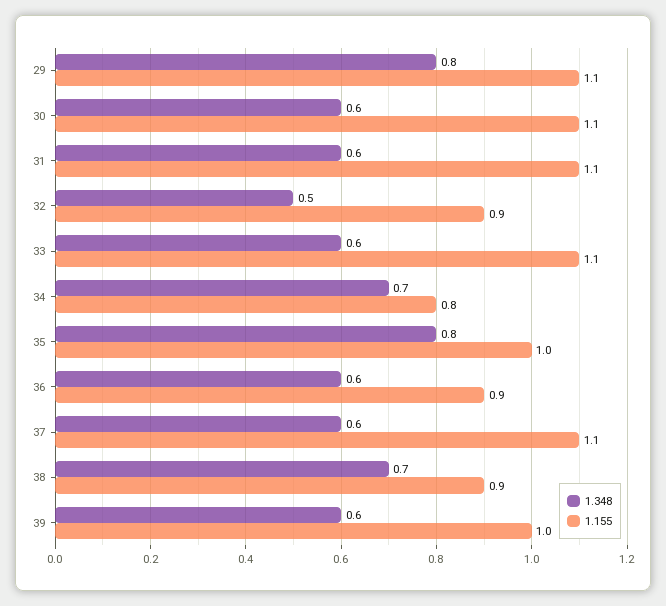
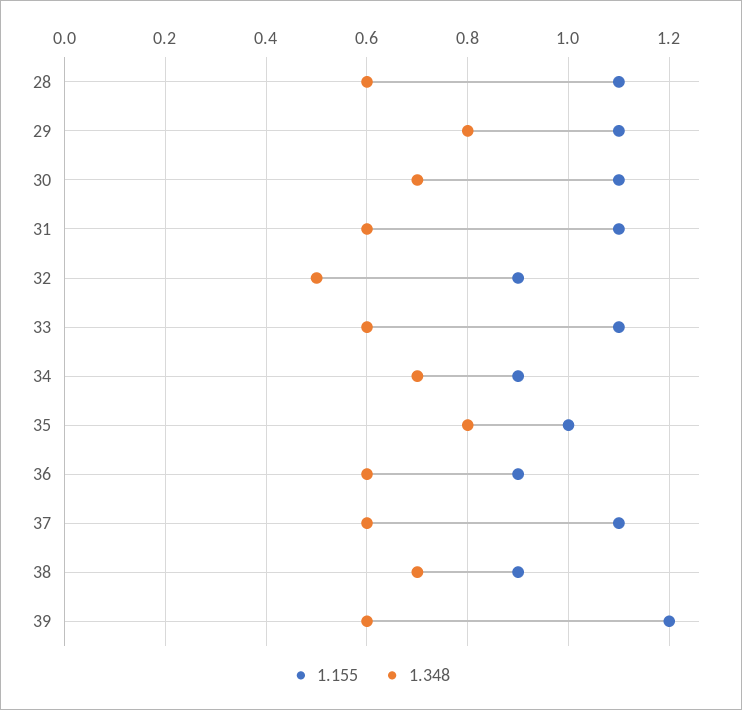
  {
    "1.348": {
      "29": 0.8,
-     "30": 0.6,
+     "30": 0.7,
      "31": 0.6,
      "32": 0.5,
      "33": 0.6,
      "34": 0.7,
      "35": 0.8,
      "36": 0.6,
      "37": 0.6,
      "38": 0.7,
-     "39": 0.6
+     "39": 0.6,
+     "28": 0.6
    },
    "1.155": {
      "29": 1.1,
      "30": 1.1,
      "31": 1.1,
      "32": 0.9,
      "33": 1.1,
-     "34": 0.8,
+     "34": 0.9,
      "35": 1,
      "36": 0.9,
      "37": 1.1,
      "38": 0.9,
-     "39": 1
+     "39": 1.2,
+     "28": 1.1
    }
  }

